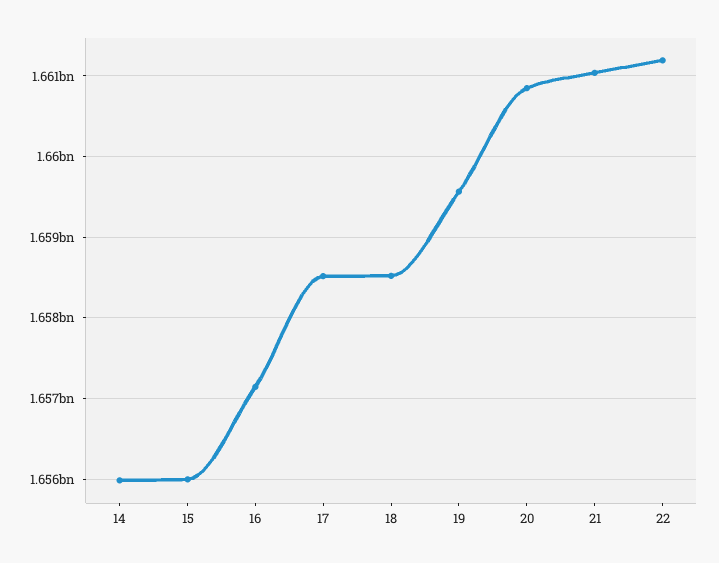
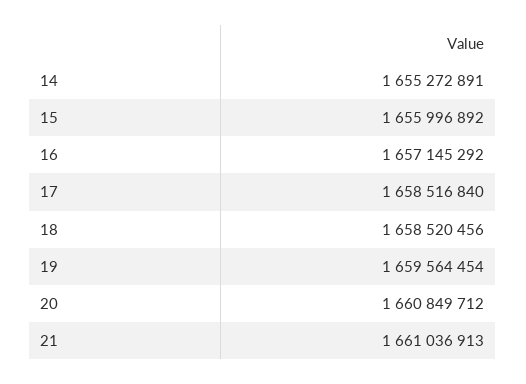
  {
-   "14": 1656000000,
+   "14": 1655272891,
    "15": 1655996892,
    "16": 1657145292,
    "17": 1658516840,
    "18": 1658520456,
    "19": 1659564454,
    "20": 1660849712,
-   "21": 1661036913,
+   "21": 1661036913
-   "22": 1661200000
  }

